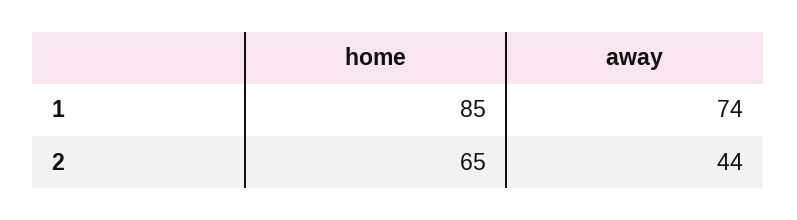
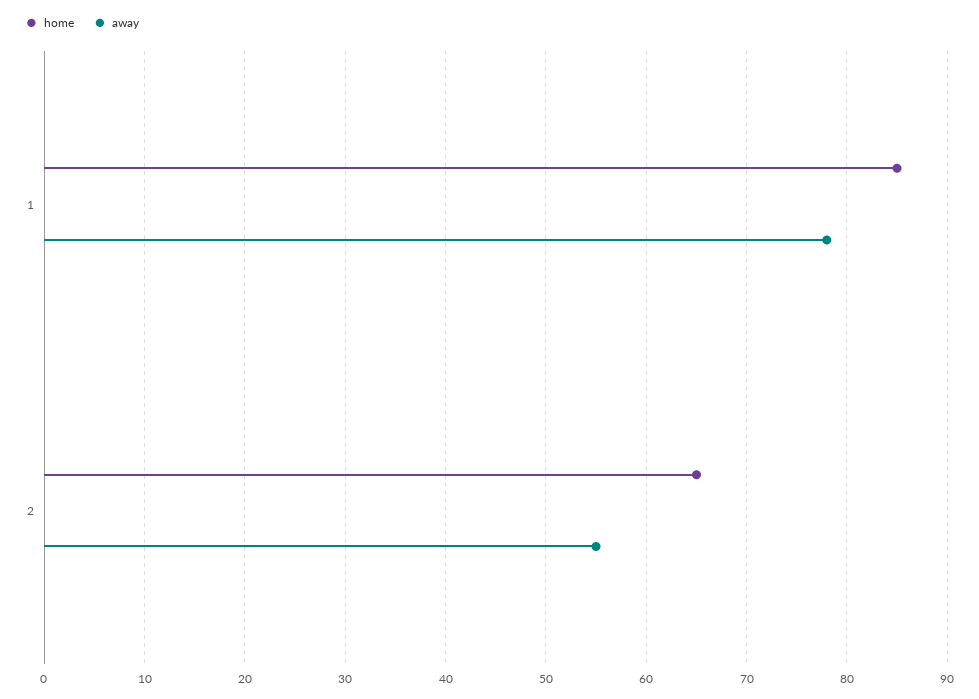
  {
    "home": {
      "1": 85,
      "2": 65
    },
    "away": {
-     "1": 74,
+     "1": 78,
-     "2": 44
+     "2": 55
    }
  }

